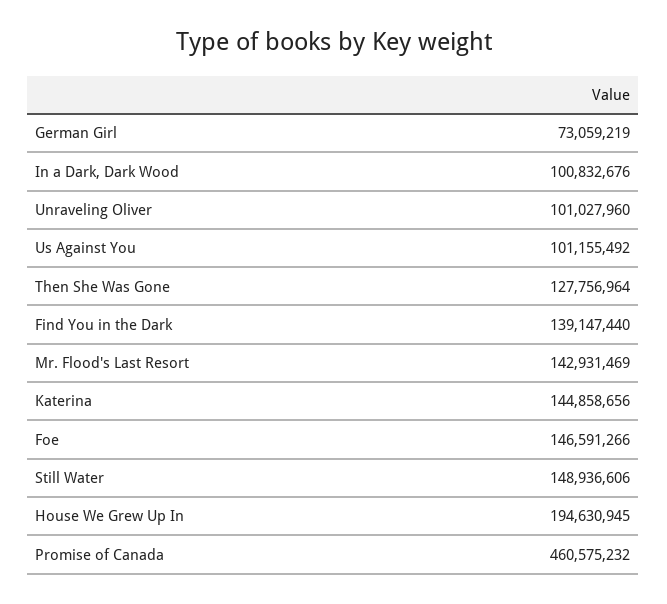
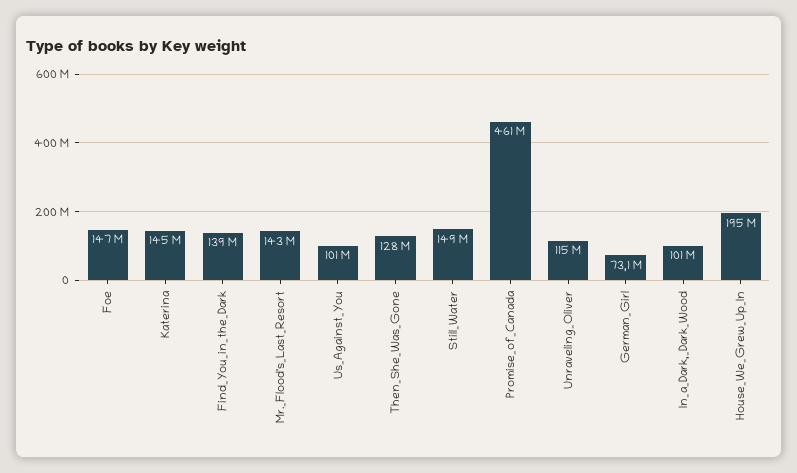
  {
    "German Girl": 73059219,
    "In a Dark, Dark Wood": 100832676,
-   "Unraveling Oliver": 101027960,
+   "Unraveling Oliver": 115000000,
    "Us Against You": 101155492,
    "Then She Was Gone": 127756964,
    "Find You in the Dark": 139147440,
    "Mr. Flood's Last Resort": 142931469,
    "Katerina": 144858656,
    "Foe": 146591266,
    "Still Water": 148936606,
    "House We Grew Up In": 194630945,
    "Promise of Canada": 460575232
  }

